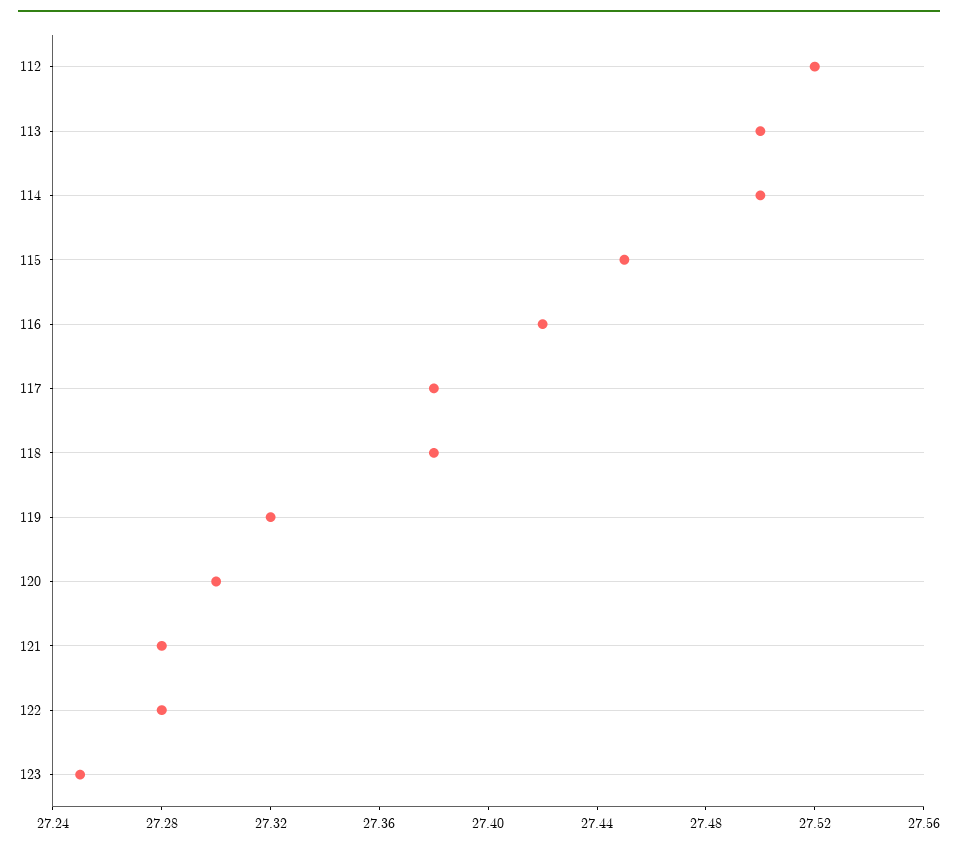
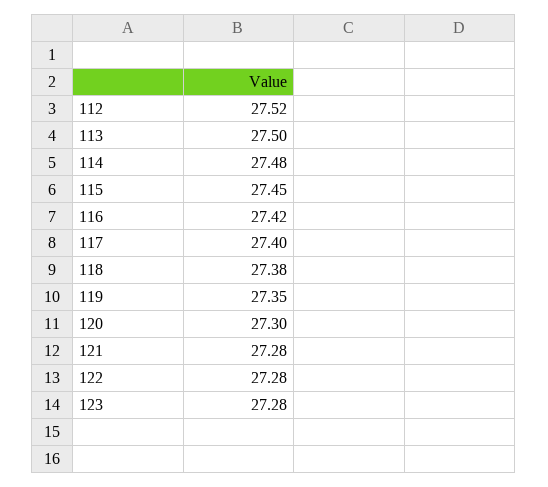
  {
    "112": 27.52,
    "113": 27.5,
-   "114": 27.5,
+   "114": 27.48,
    "115": 27.45,
    "116": 27.42,
-   "117": 27.38,
+   "117": 27.4,
    "118": 27.38,
-   "119": 27.32,
+   "119": 27.35,
    "120": 27.3,
    "121": 27.28,
    "122": 27.28,
-   "123": 27.25
+   "123": 27.28
  }

